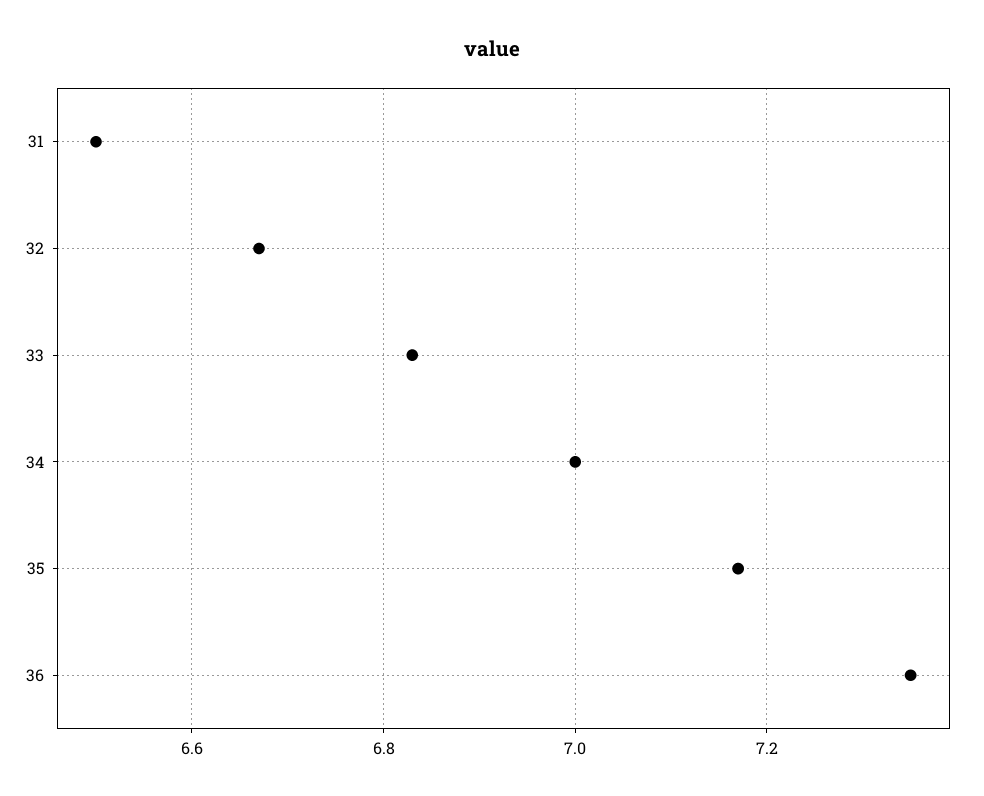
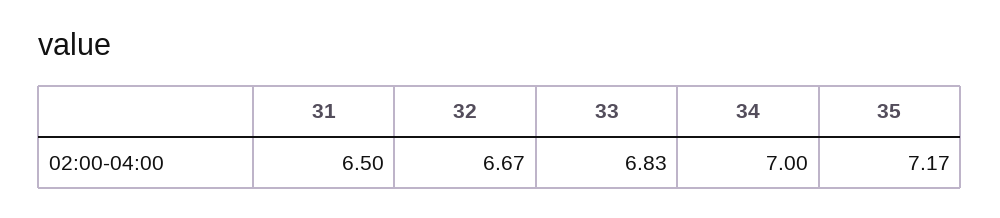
  {
    "31": 6.5,
    "32": 6.67,
    "33": 6.83,
    "34": 7,
-   "35": 7.17,
+   "35": 7.17
-   "36": 7.35
  }

